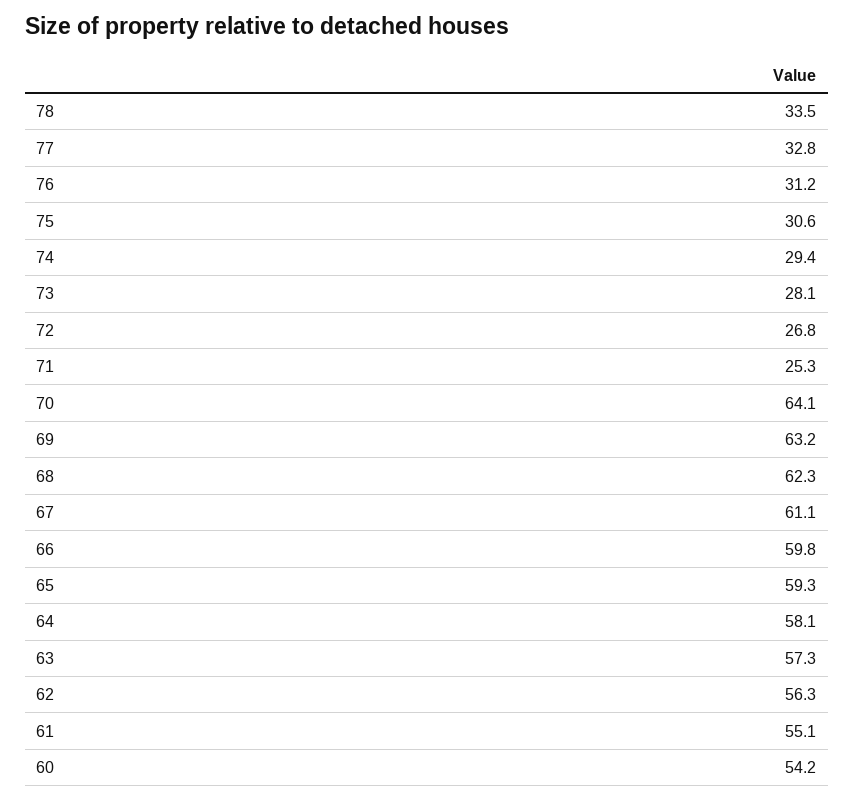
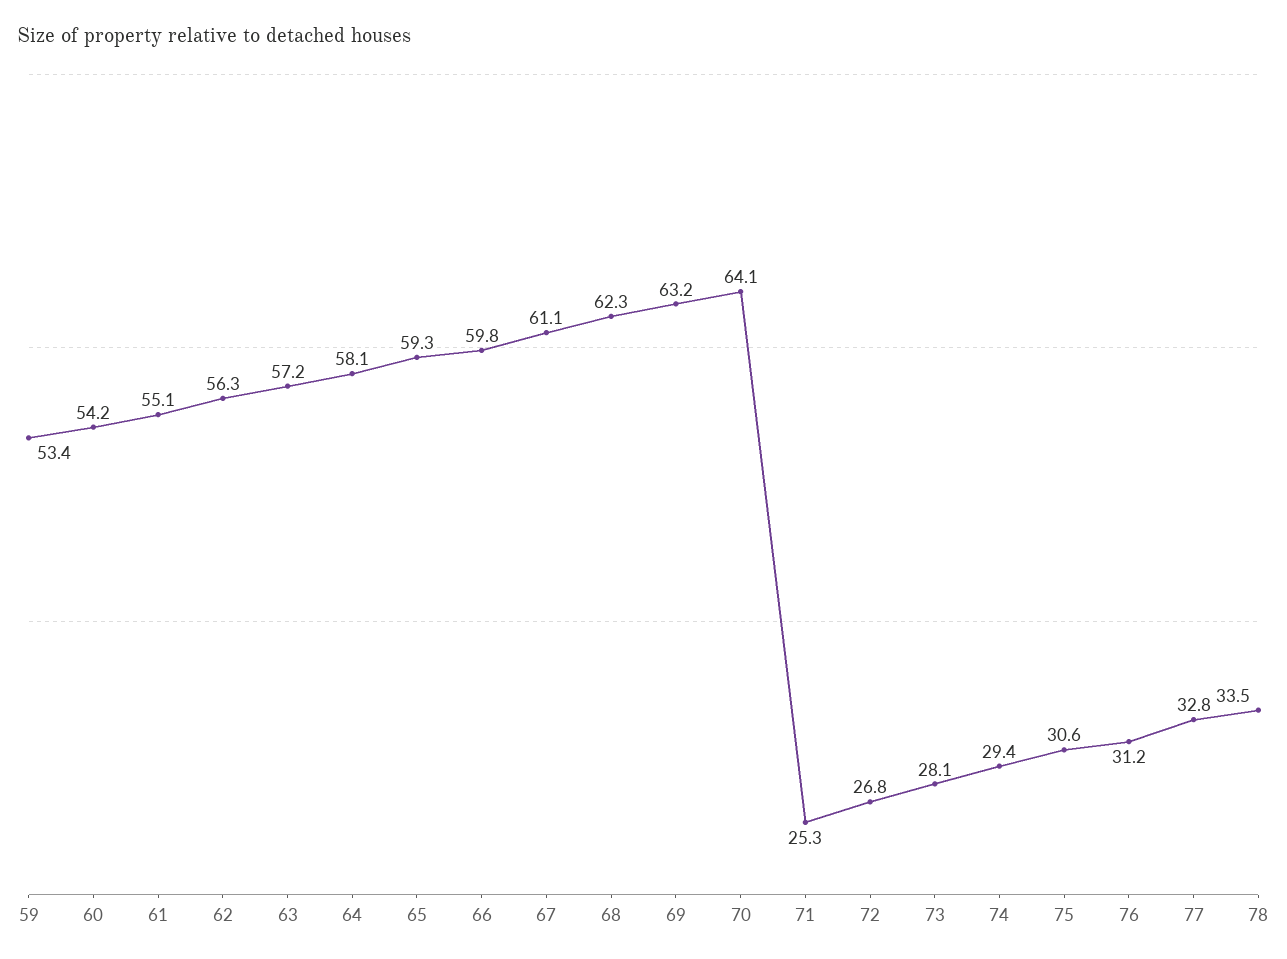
  {
    "78": 33.5,
    "77": 32.8,
    "76": 31.2,
    "75": 30.6,
    "74": 29.4,
    "73": 28.1,
    "72": 26.8,
    "71": 25.3,
    "70": 64.1,
    "69": 63.2,
    "68": 62.3,
    "67": 61.1,
    "66": 59.8,
    "65": 59.3,
    "64": 58.1,
-   "63": 57.3,
+   "63": 57.2,
    "62": 56.3,
    "61": 55.1,
-   "60": 54.2
+   "60": 54.2,
+   "59": 53.4
  }

